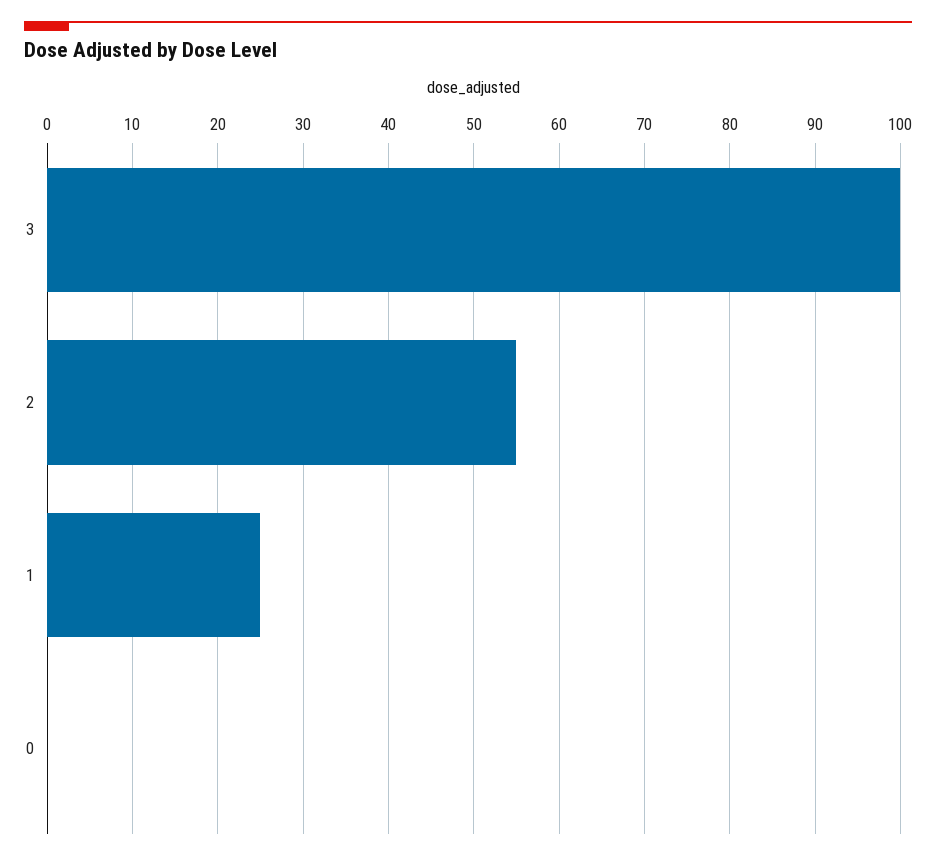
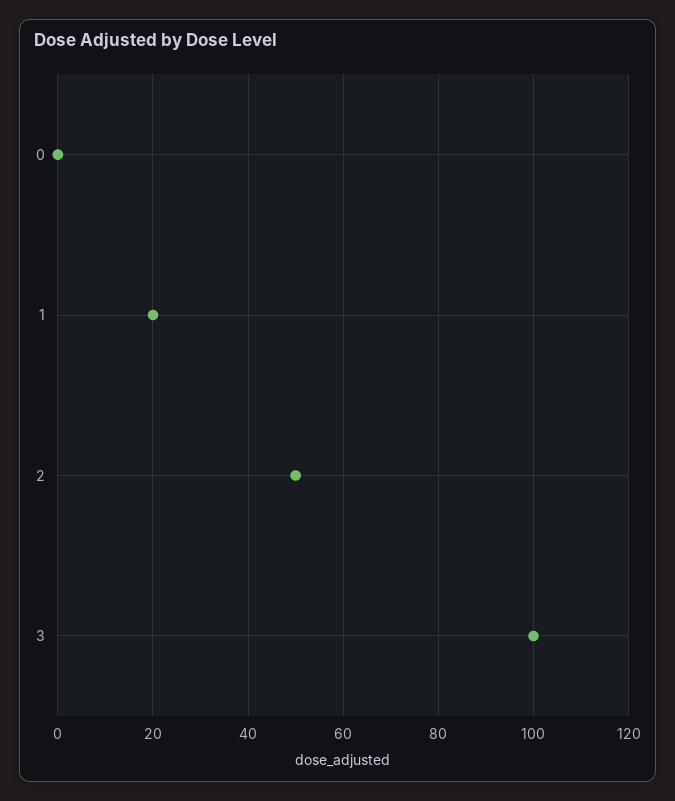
  {
    "3": 100,
-   "2": 55,
+   "2": 50,
-   "1": 25,
+   "1": 20,
    "0": 0
  }

